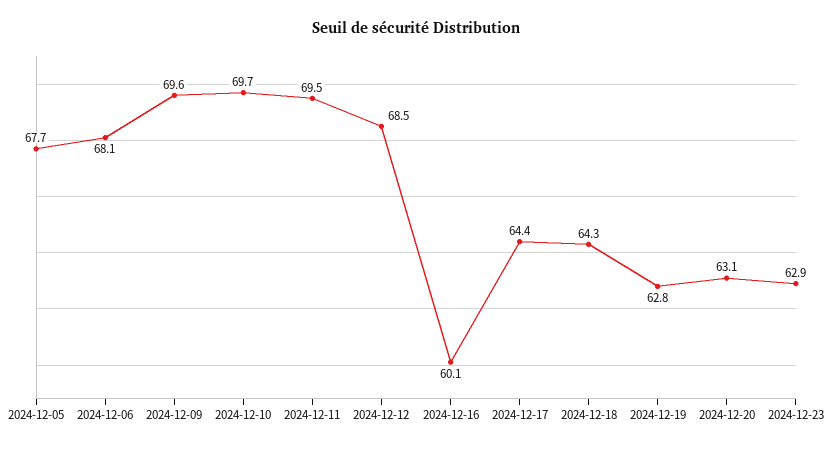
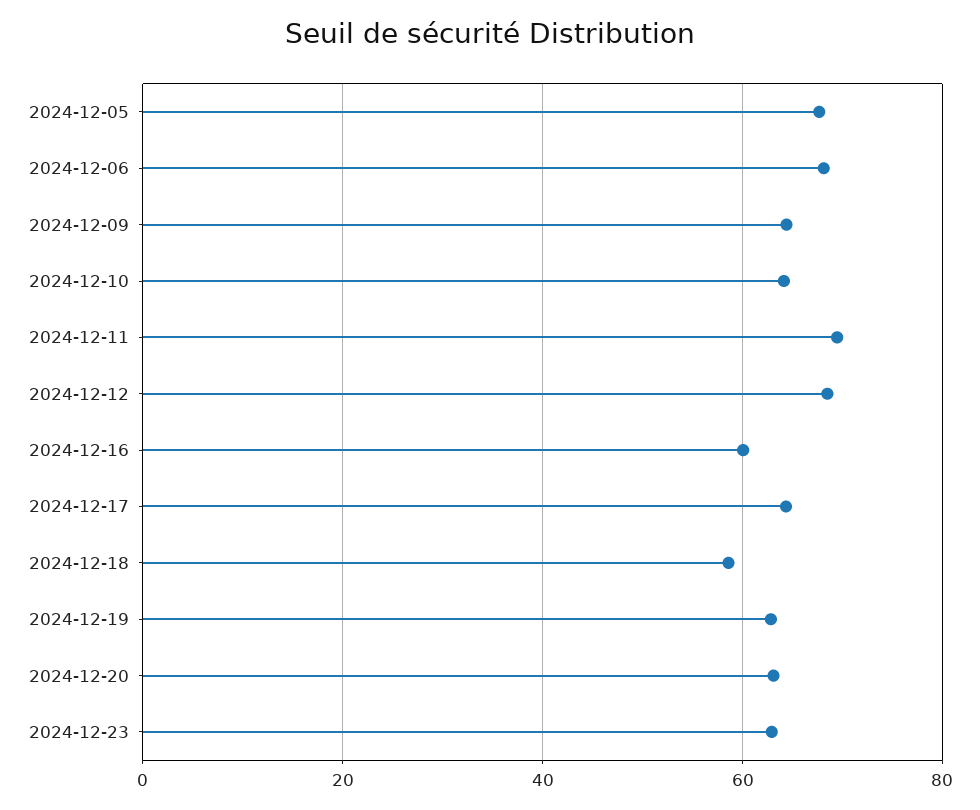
  {
    "2024-12-05": 67.7,
    "2024-12-06": 68.1,
-   "2024-12-09": 69.6,
+   "2024-12-09": 64,
-   "2024-12-10": 69.7,
+   "2024-12-10": 64,
    "2024-12-11": 69.5,
    "2024-12-12": 68.5,
    "2024-12-16": 60.1,
    "2024-12-17": 64.4,
-   "2024-12-18": 64.3,
+   "2024-12-18": 58,
    "2024-12-19": 62.8,
    "2024-12-20": 63.1,
    "2024-12-23": 62.9
  }

